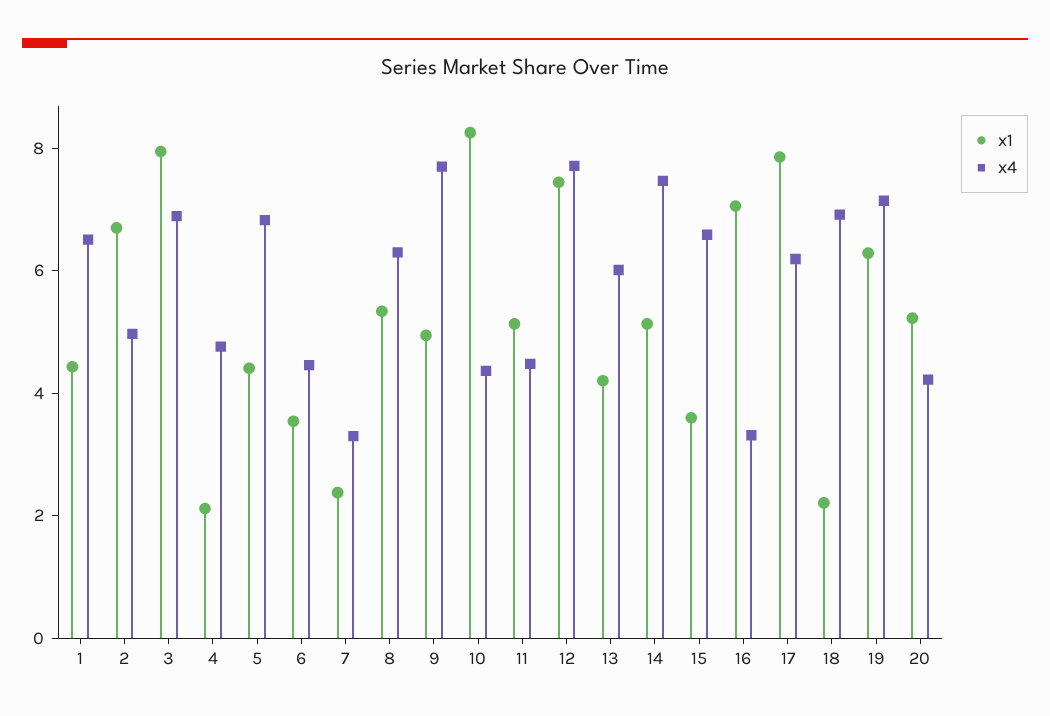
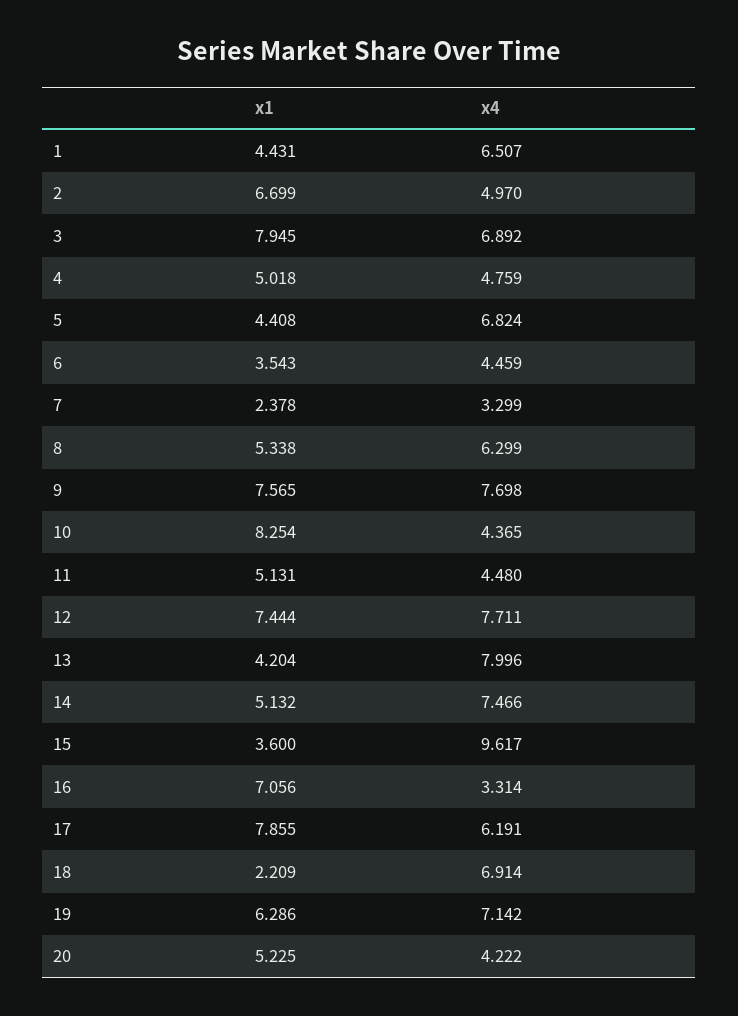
  {
    "x1": {
      "1": 4.431,
      "2": 6.699,
      "3": 7.945,
-     "4": 2,
+     "4": 5.018,
      "5": 4.408,
      "6": 3.543,
      "7": 2.378,
      "8": 5.338,
-     "9": 5,
+     "9": 7.565,
      "10": 8.254,
      "11": 5.131,
      "12": 7.444,
      "13": 4.204,
      "14": 5.132,
      "15": 3.6,
      "16": 7.056,
      "17": 7.855,
      "18": 2.209,
      "19": 6.286,
      "20": 5.225
    },
    "x4": {
      "1": 6.507,
      "2": 4.97,
      "3": 6.892,
      "4": 4.759,
      "5": 6.824,
      "6": 4.459,
      "7": 3.299,
      "8": 6.299,
      "9": 7.698,
      "10": 4.365,
      "11": 4.48,
      "12": 7.711,
-     "13": 6,
+     "13": 7.996,
      "14": 7.466,
-     "15": 6.5,
+     "15": 9.617,
      "16": 3.314,
      "17": 6.191,
      "18": 6.914,
      "19": 7.142,
      "20": 4.222
    }
  }

